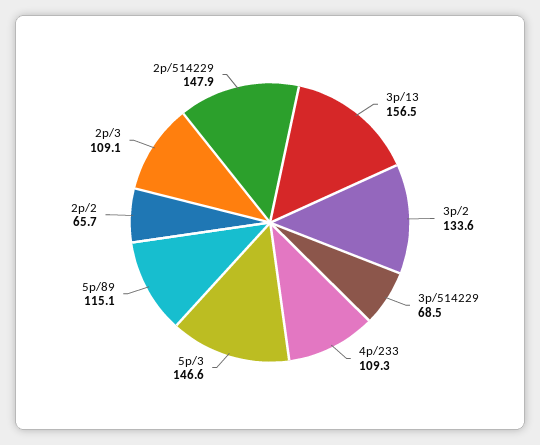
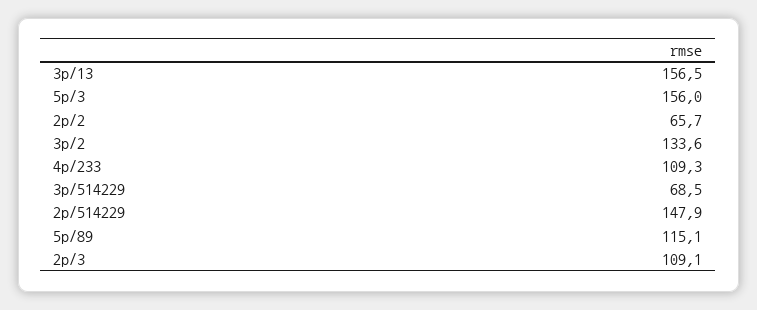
  {
    "3p/13": 156.5,
    "3p/2": 133.6,
    "3p/514229": 68.5,
    "4p/233": 109.3,
-   "5p/3": 146.6,
+   "5p/3": 156,
    "5p/89": 115.1,
    "2p/2": 65.7,
    "2p/3": 109.1,
    "2p/514229": 147.9
  }

